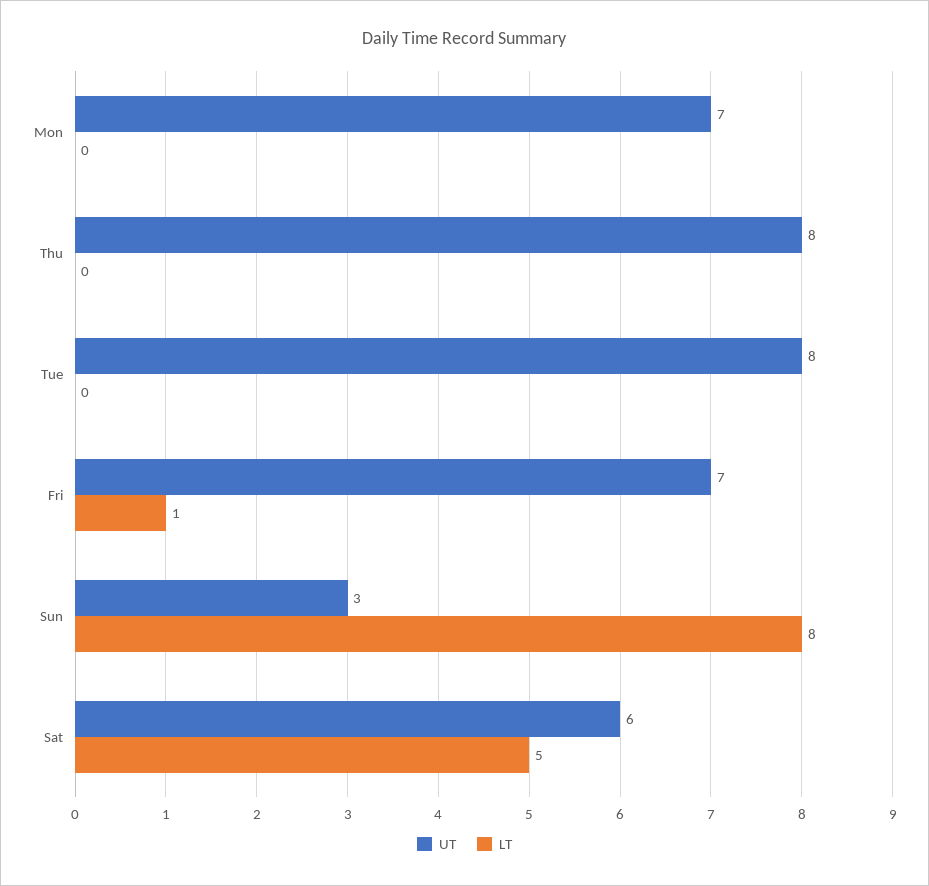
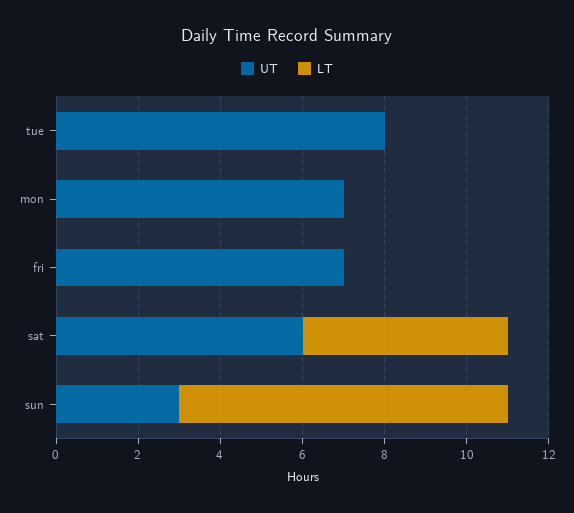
  {
    "UT": {
      "Mon": 7,
-     "Thu": 8,
      "Tue": 8,
      "Fri": 7,
      "Sun": 3,
      "Sat": 6
    },
    "LT": {
      "Mon": 0,
-     "Thu": 0,
      "Tue": 0,
-     "Fri": 1,
+     "Fri": 0,
      "Sun": 8,
      "Sat": 5
    }
  }

